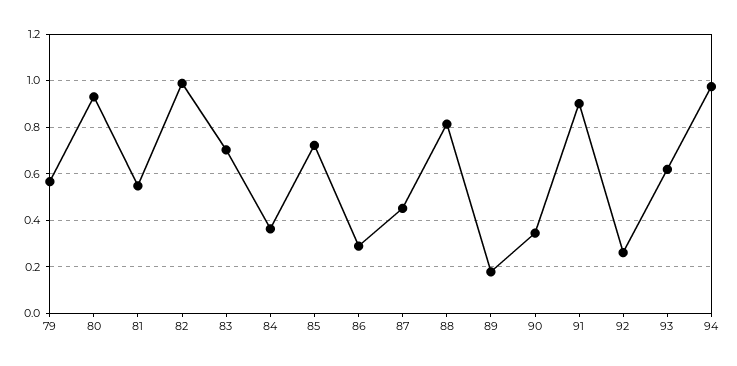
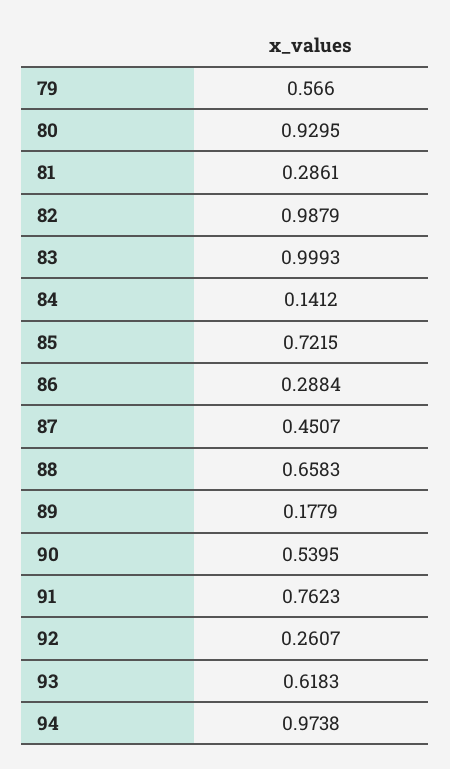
  {
    "79": 0.566,
    "80": 0.9295,
-   "81": 0.55,
+   "81": 0.2861,
    "82": 0.9879,
-   "83": 0.7,
+   "83": 0.9993,
-   "84": 0.35,
+   "84": 0.1412,
    "85": 0.7215,
    "86": 0.2884,
    "87": 0.4507,
-   "88": 0.8,
+   "88": 0.6583,
    "89": 0.1779,
-   "90": 0.35,
+   "90": 0.5395,
-   "91": 0.9,
+   "91": 0.7623,
    "92": 0.2607,
    "93": 0.6183,
    "94": 0.9738
  }

